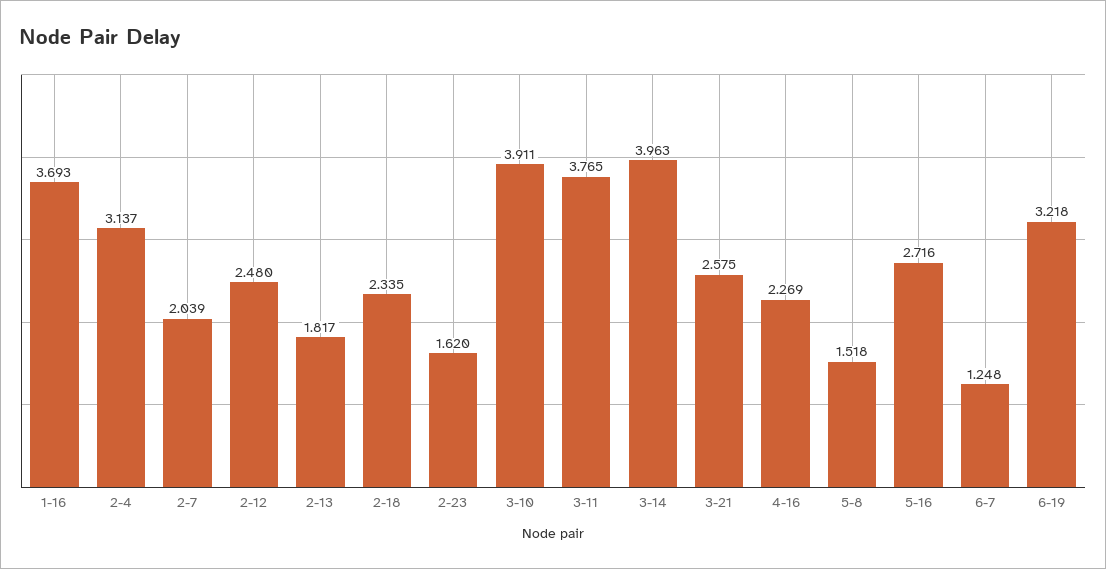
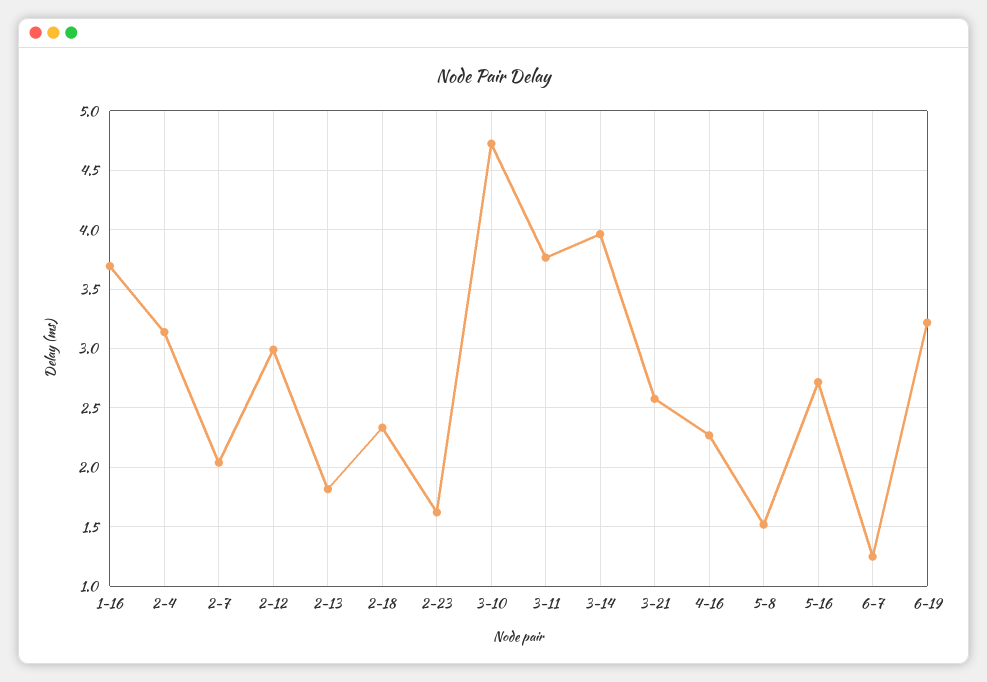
  {
    "1-16": 3.693,
    "2-4": 3.137,
    "2-7": 2.039,
-   "2-12": 2.48,
+   "2-12": 3,
    "2-13": 1.817,
    "2-18": 2.335,
    "2-23": 1.62,
-   "3-10": 3.911,
+   "3-10": 4.7,
    "3-11": 3.765,
    "3-14": 3.963,
    "3-21": 2.575,
    "4-16": 2.269,
    "5-8": 1.518,
    "5-16": 2.716,
    "6-7": 1.248,
    "6-19": 3.218
  }

